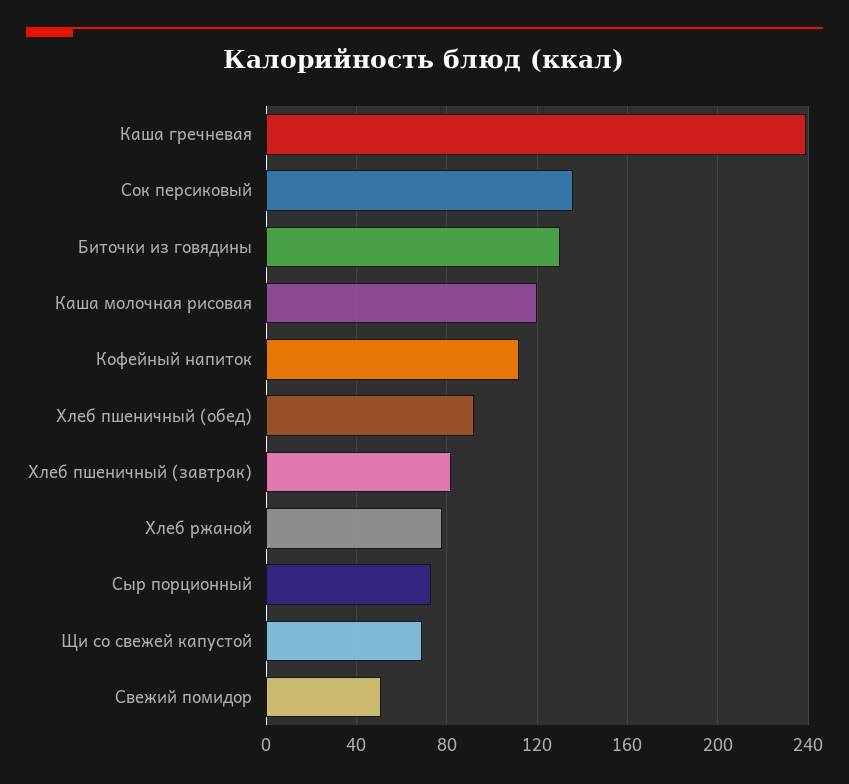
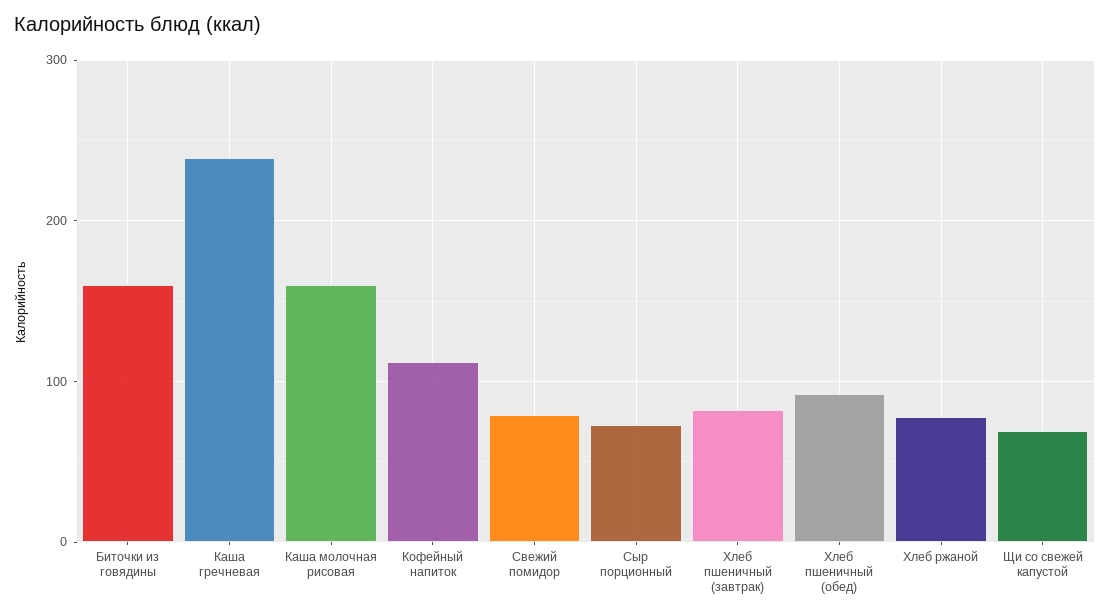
  {
    "Каша гречневая": 240,
-   "Сок персиковый": 135,
-   "Биточки из говядины": 130,
+   "Биточки из говядины": 160,
-   "Каша молочная рисовая": 120,
+   "Каша молочная рисовая": 160,
    "Кофейный напиток": 110,
    "Хлеб пшеничный (обед)": 90,
    "Хлеб пшеничный (завтрак)": 80,
    "Хлеб ржаной": 80,
    "Сыр порционный": 75,
    "Щи со свежей капустой": 70,
-   "Свежий помидор": 50
+   "Свежий помидор": 80
  }

